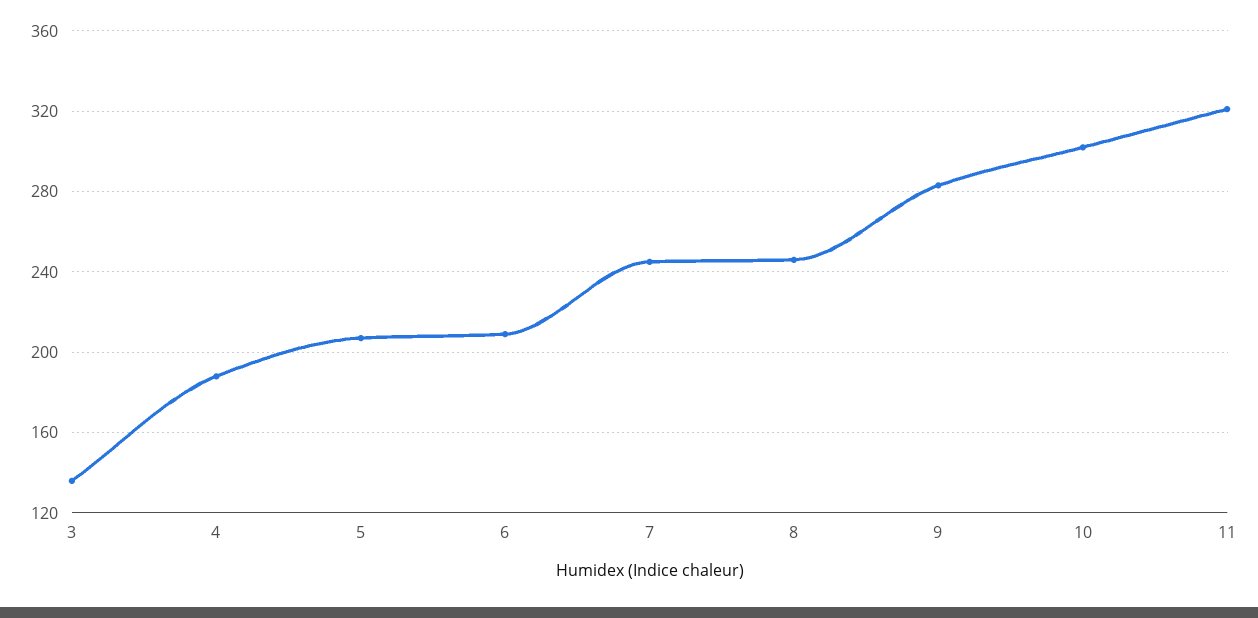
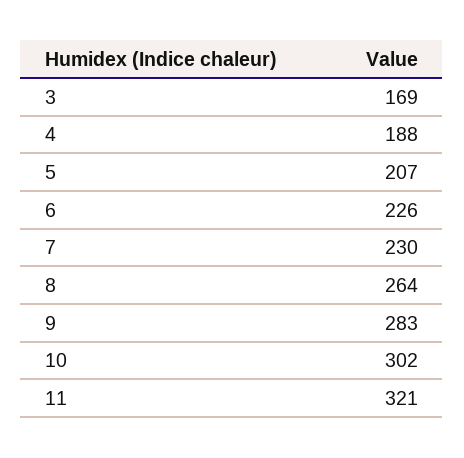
  {
-   "3": 135,
+   "3": 169,
    "4": 188,
    "5": 207,
-   "6": 210,
+   "6": 226,
-   "7": 245,
+   "7": 230,
-   "8": 245,
+   "8": 264,
    "9": 283,
    "10": 302,
    "11": 321
  }

